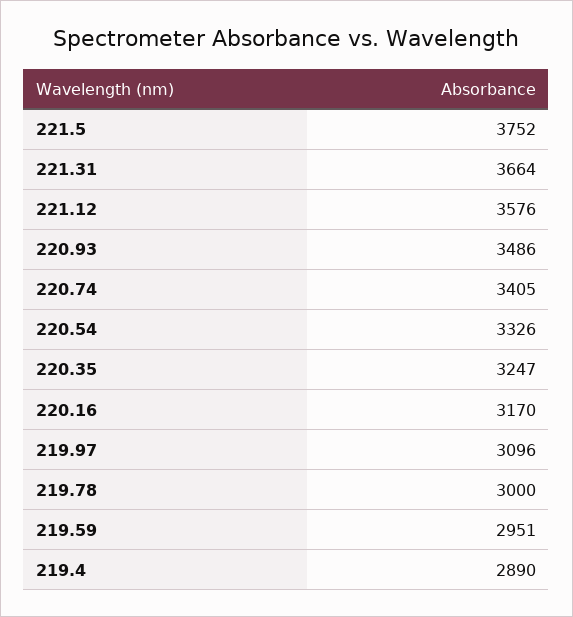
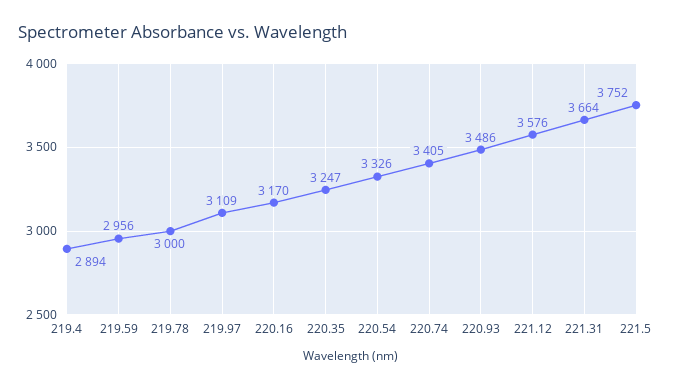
  {
    "221.5": 3752,
    "221.31": 3664,
    "221.12": 3576,
    "220.93": 3486,
    "220.74": 3405,
    "220.54": 3326,
    "220.35": 3247,
    "220.16": 3170,
-   "219.97": 3096,
+   "219.97": 3109,
    "219.78": 3000,
-   "219.59": 2951,
+   "219.59": 2956,
-   "219.4": 2890
+   "219.4": 2894
  }

